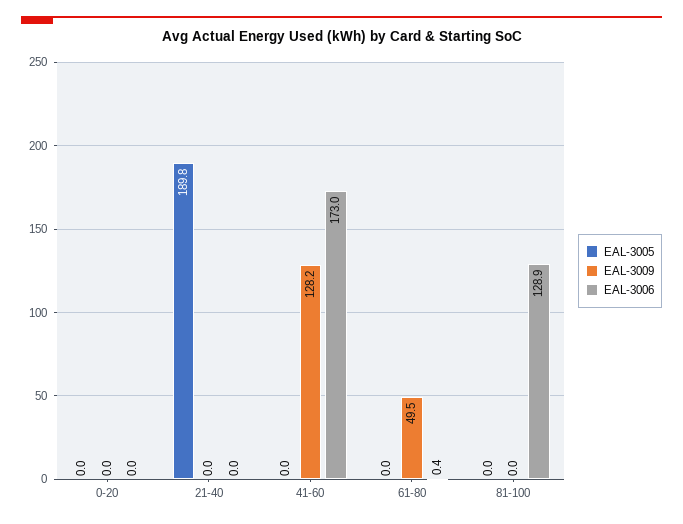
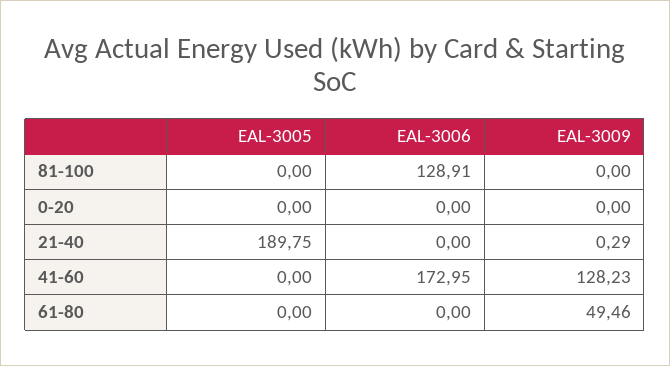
  {
    "EAL-3005": {
      "0-20": 0,
      "21-40": 189.75,
      "41-60": 0,
      "61-80": 0,
      "81-100": 0
    },
    "EAL-3009": {
      "0-20": 0,
-     "21-40": 0,
+     "21-40": 0.29,
      "41-60": 128.23,
      "61-80": 49.46,
      "81-100": 0
    },
    "EAL-3006": {
      "0-20": 0,
      "21-40": 0,
      "41-60": 172.95,
-     "61-80": 0.4,
+     "61-80": 0,
      "81-100": 128.91
    }
  }

